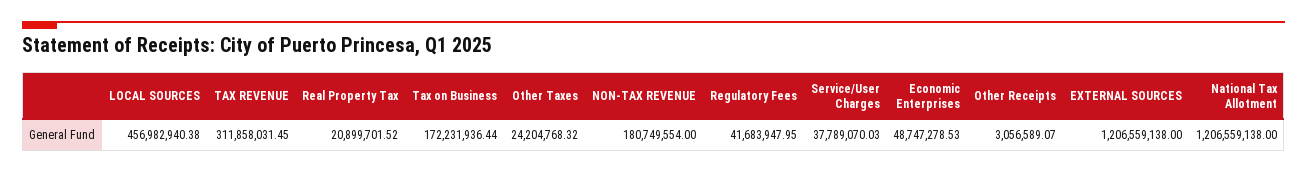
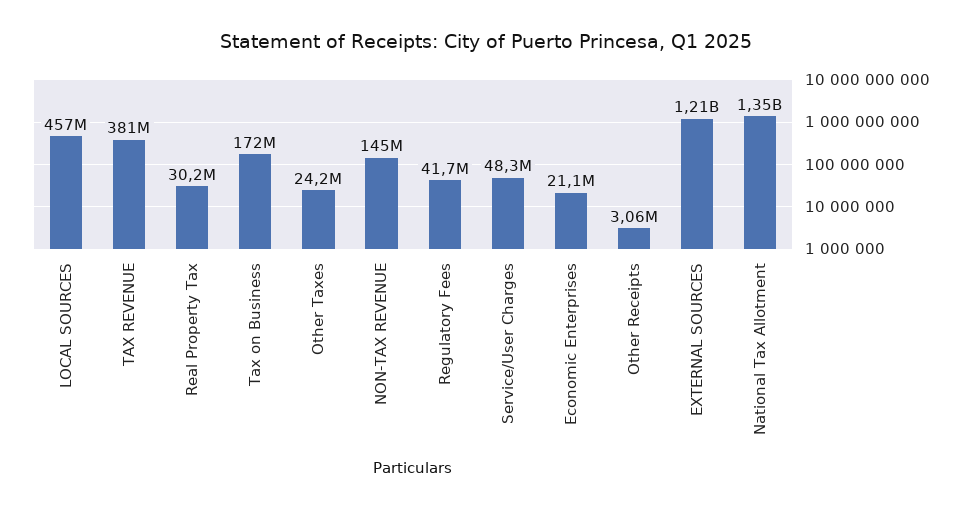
  {
    "LOCAL SOURCES": 456982940.38,
-   "TAX REVENUE": 311858031.45,
+   "TAX REVENUE": 381000000,
-   "Real Property Tax": 20899701.52,
+   "Real Property Tax": 30200000,
    "Tax on Business": 172231936.44,
    "Other Taxes": 24204768.32,
-   "NON-TAX REVENUE": 180749554,
+   "NON-TAX REVENUE": 145000000,
    "Regulatory Fees": 41683947.95,
-   "Service/User Charges": 37789070.03,
+   "Service/User Charges": 48300000,
-   "Economic Enterprises": 48747278.53,
+   "Economic Enterprises": 21100000,
    "Other Receipts": 3056589.07,
    "EXTERNAL SOURCES": 1206559138,
-   "National Tax Allotment": 1206559138
+   "National Tax Allotment": 1350000000
  }

